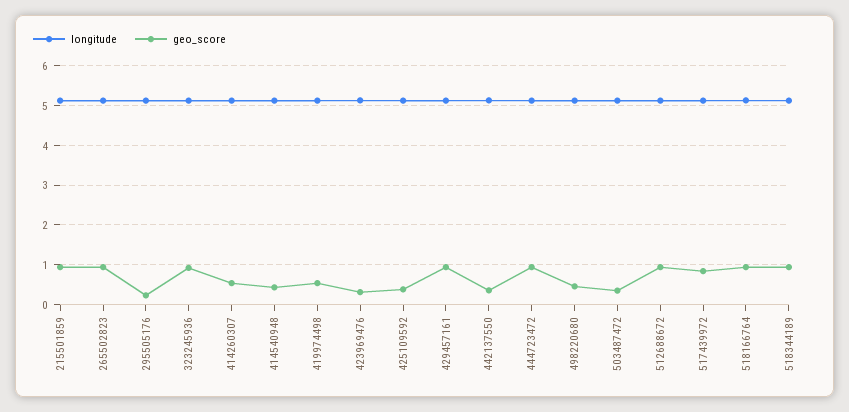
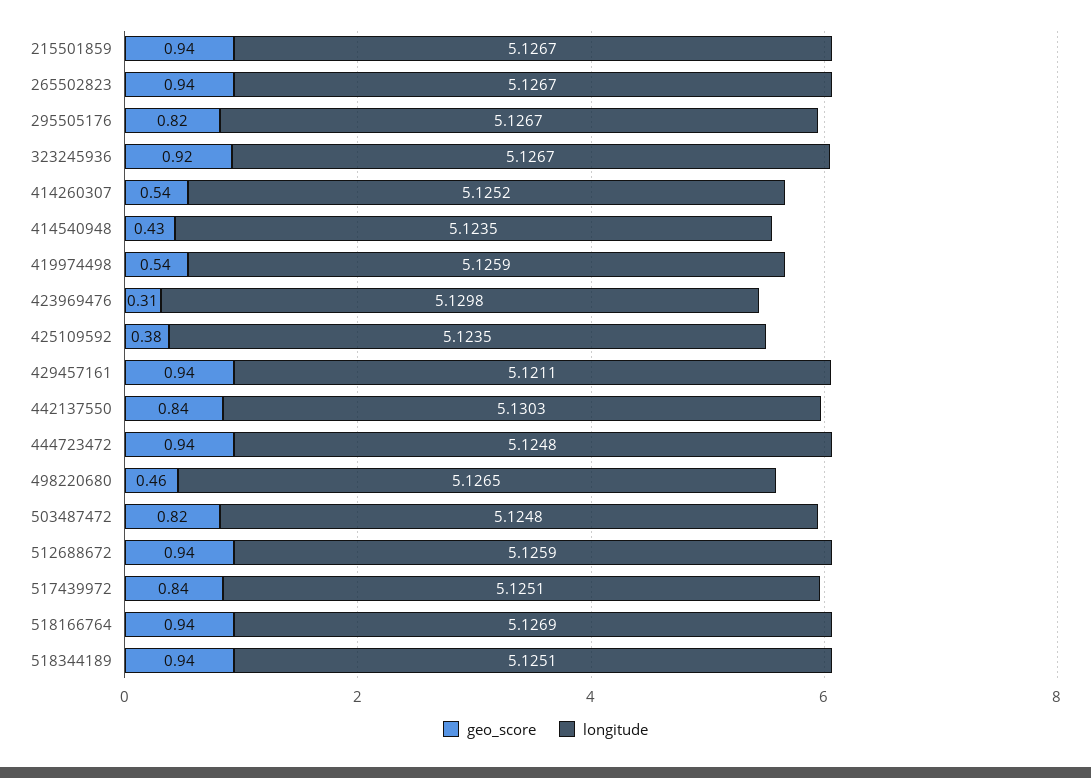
  {
    "longitude": {
      "215501859": 5.1267,
      "265502823": 5.1267,
      "295505176": 5.1267,
      "323245936": 5.1267,
      "414260307": 5.1252,
      "414540948": 5.1235,
      "419974498": 5.1259,
      "423969476": 5.1298,
      "425109592": 5.1235,
      "429457161": 5.1211,
      "442137550": 5.1303,
      "444723472": 5.1248,
      "498220680": 5.1265,
      "503487472": 5.1248,
      "512688672": 5.1259,
      "517439972": 5.1251,
      "518166764": 5.1269,
      "518344189": 5.1251
    },
    "geo_score": {
      "215501859": 0.94,
      "265502823": 0.94,
-     "295505176": 0.2,
+     "295505176": 0.82,
      "323245936": 0.92,
      "414260307": 0.54,
      "414540948": 0.43,
      "419974498": 0.54,
      "423969476": 0.31,
      "425109592": 0.38,
      "429457161": 0.94,
-     "442137550": 0.4,
+     "442137550": 0.84,
      "444723472": 0.94,
      "498220680": 0.46,
-     "503487472": 0.4,
+     "503487472": 0.82,
      "512688672": 0.94,
      "517439972": 0.84,
      "518166764": 0.94,
      "518344189": 0.94
    }
  }

